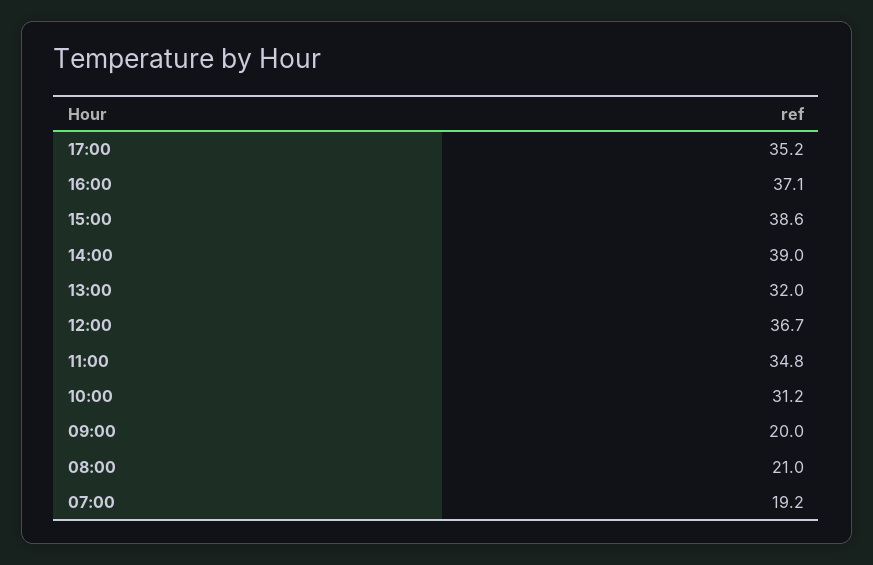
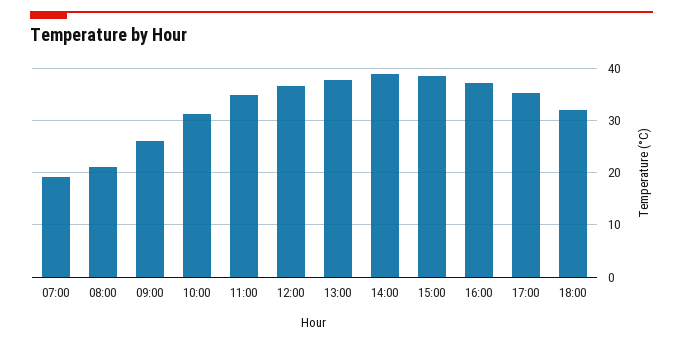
  {
    "17:00": 35.2,
    "16:00": 37.1,
    "15:00": 38.6,
    "14:00": 39,
-   "13:00": 32,
+   "13:00": 38,
    "12:00": 36.7,
    "11:00": 34.8,
    "10:00": 31.2,
-   "09:00": 20,
+   "09:00": 26,
    "08:00": 21,
-   "07:00": 19.2
+   "07:00": 19.2,
+   "18:00": 32
  }

